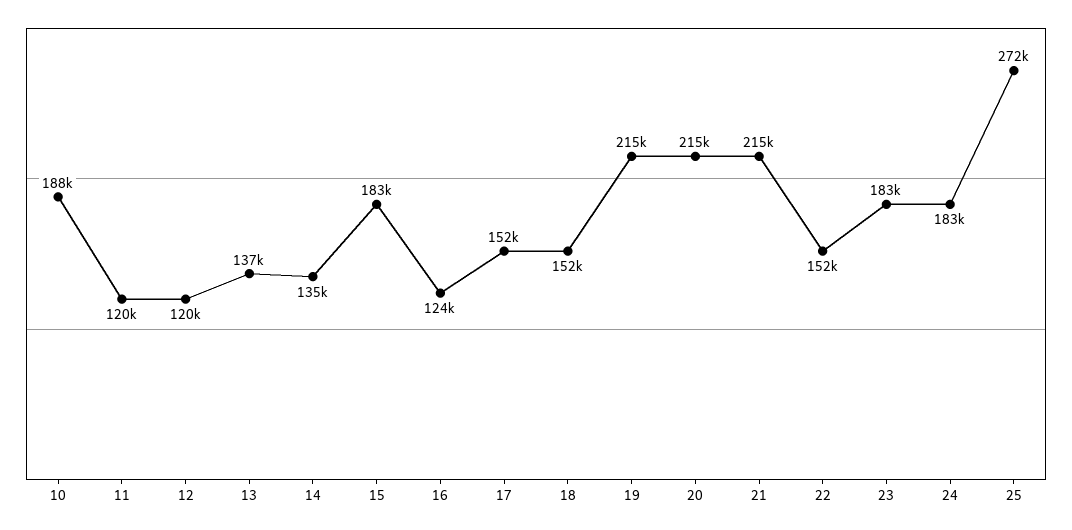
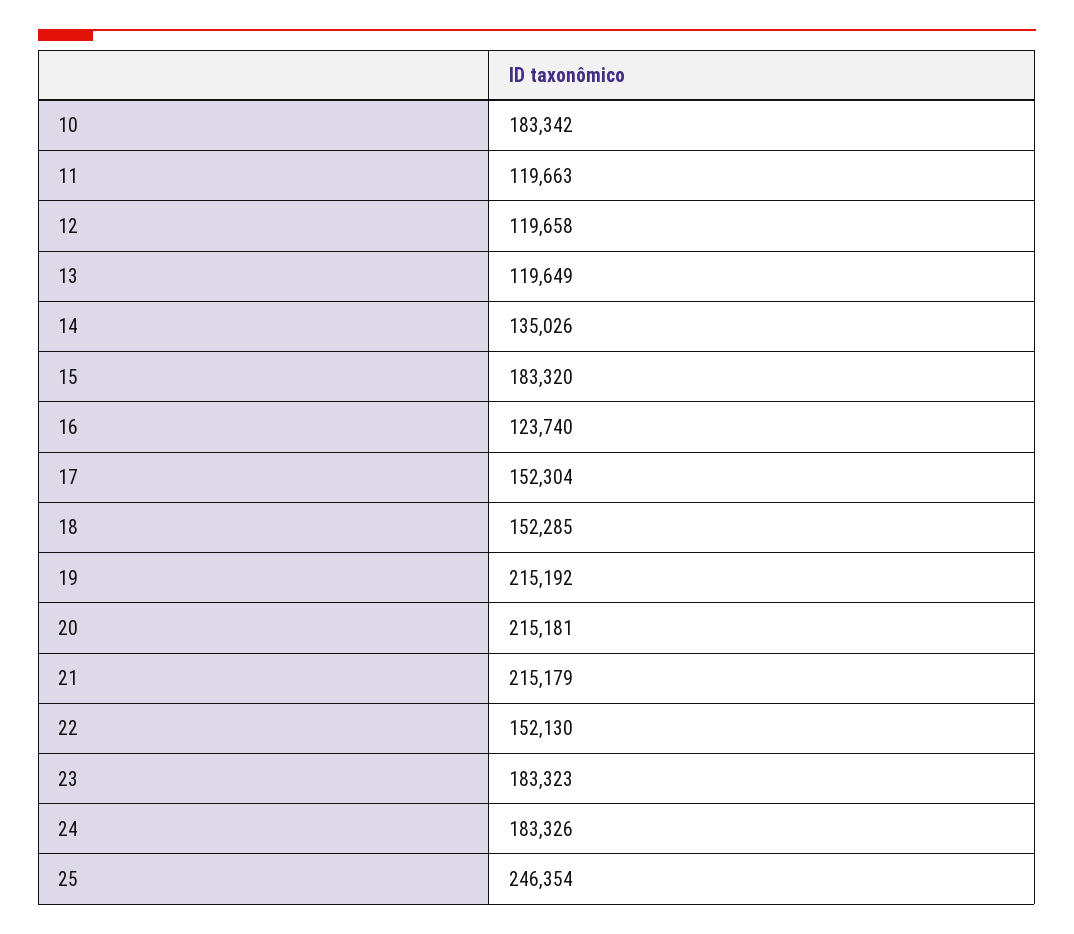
  {
-   "10": 188000,
+   "10": 183342,
    "11": 119663,
    "12": 119658,
-   "13": 137000,
+   "13": 119649,
    "14": 135026,
    "15": 183320,
    "16": 123740,
    "17": 152304,
    "18": 152285,
    "19": 215192,
    "20": 215181,
    "21": 215179,
    "22": 152130,
    "23": 183323,
    "24": 183326,
-   "25": 272000
+   "25": 246354
  }

